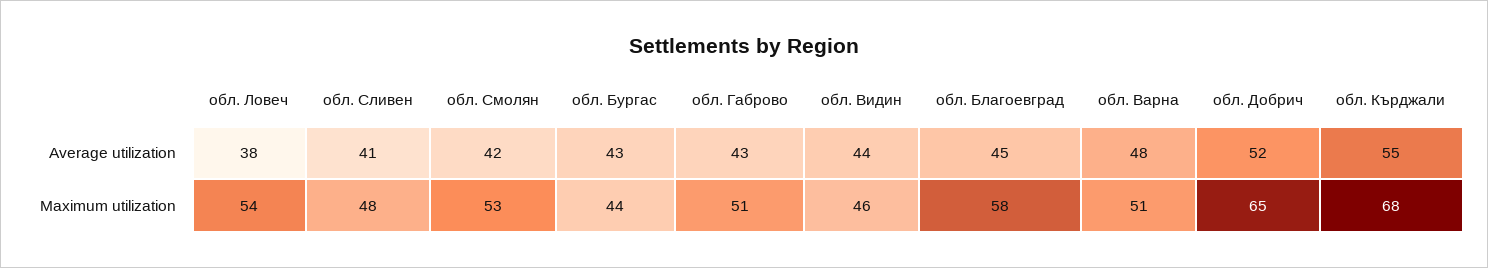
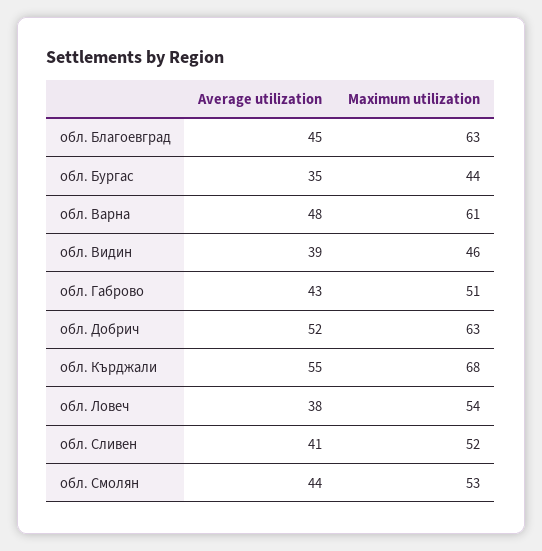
  {
    "обл. Ловеч": {
      "Average utilization": 38,
      "Maximum utilization": 54
    },
    "обл. Сливен": {
      "Average utilization": 41,
-     "Maximum utilization": 48
+     "Maximum utilization": 52
    },
    "обл. Смолян": {
-     "Average utilization": 42,
+     "Average utilization": 44,
      "Maximum utilization": 53
    },
    "обл. Бургас": {
-     "Average utilization": 43,
+     "Average utilization": 35,
      "Maximum utilization": 44
    },
    "обл. Габрово": {
      "Average utilization": 43,
      "Maximum utilization": 51
    },
    "обл. Видин": {
-     "Average utilization": 44,
+     "Average utilization": 39,
      "Maximum utilization": 46
    },
    "обл. Благоевград": {
      "Average utilization": 45,
-     "Maximum utilization": 58
+     "Maximum utilization": 63
    },
    "обл. Варна": {
      "Average utilization": 48,
-     "Maximum utilization": 51
+     "Maximum utilization": 61
    },
    "обл. Добрич": {
      "Average utilization": 52,
-     "Maximum utilization": 65
+     "Maximum utilization": 63
    },
    "обл. Кърджали": {
      "Average utilization": 55,
      "Maximum utilization": 68
    }
  }

